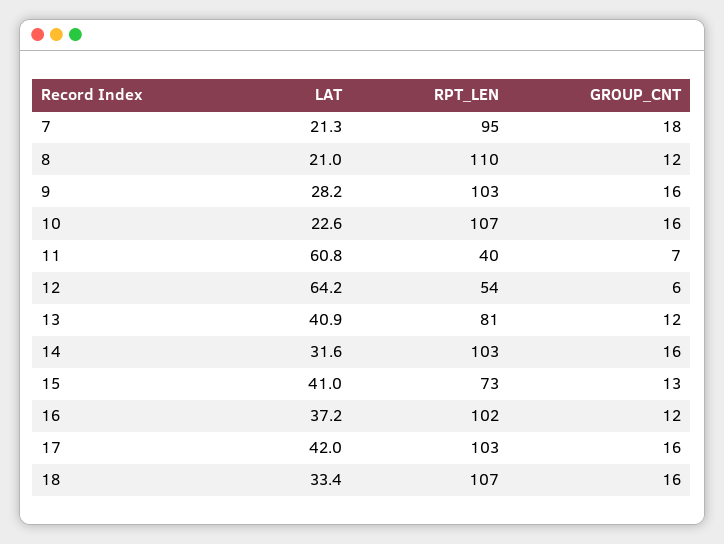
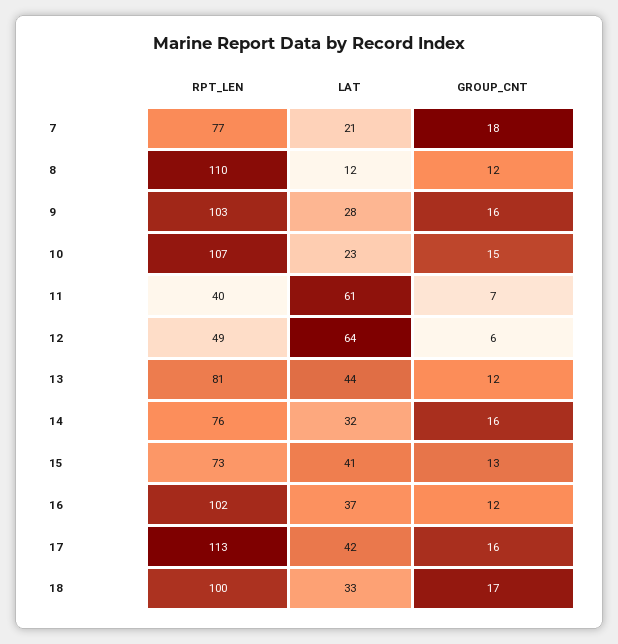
  {
    "LAT": {
      "7": 21.3,
-     "8": 21,
+     "8": 12,
      "9": 28.2,
      "10": 22.6,
      "11": 60.8,
      "12": 64.2,
-     "13": 40.9,
+     "13": 44,
      "14": 31.6,
      "15": 41,
      "16": 37.2,
      "17": 42,
      "18": 33.4
    },
    "RPT_LEN": {
-     "7": 95,
+     "7": 77,
      "8": 110,
      "9": 103,
      "10": 107,
      "11": 40,
-     "12": 54,
+     "12": 49,
      "13": 81,
-     "14": 103,
+     "14": 76,
      "15": 73,
      "16": 102,
-     "17": 103,
+     "17": 113,
-     "18": 107
+     "18": 100
    },
    "GROUP_CNT": {
      "7": 18,
      "8": 12,
      "9": 16,
-     "10": 16,
+     "10": 15,
      "11": 7,
      "12": 6,
      "13": 12,
      "14": 16,
      "15": 13,
      "16": 12,
      "17": 16,
-     "18": 16
+     "18": 17
    }
  }

